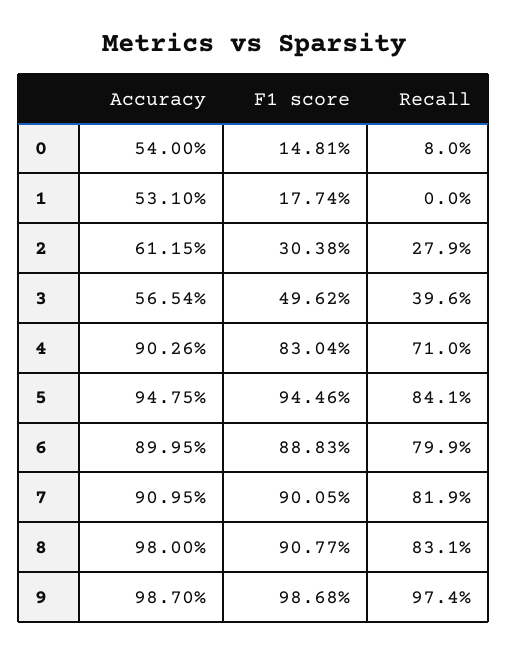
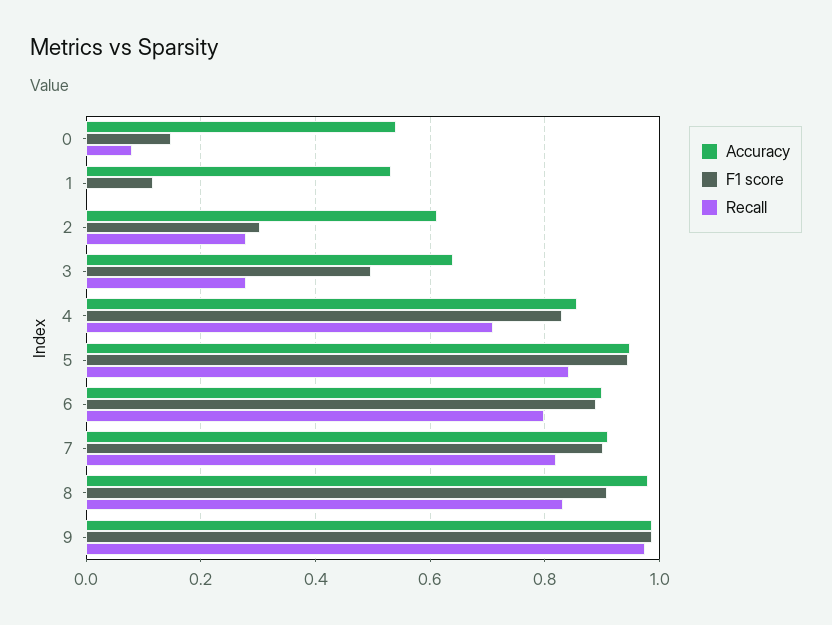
  {
    "Accuracy": {
      "0": 0.54,
      "1": 0.531,
      "2": 0.6115,
-     "3": 0.5654,
+     "3": 0.64,
-     "4": 0.9026,
+     "4": 0.86,
      "5": 0.9475,
      "6": 0.8995,
      "7": 0.9095,
      "8": 0.98,
      "9": 0.987
    },
    "F1 score": {
      "0": 0.1481,
-     "1": 0.1774,
+     "1": 0.12,
      "2": 0.3038,
      "3": 0.4962,
      "4": 0.8304,
      "5": 0.9446,
      "6": 0.8883,
      "7": 0.9005,
      "8": 0.9077,
      "9": 0.9868
    },
    "Recall": {
      "0": 0.08,
      "1": 0,
      "2": 0.279,
-     "3": 0.396,
+     "3": 0.28,
      "4": 0.71,
      "5": 0.841,
      "6": 0.799,
      "7": 0.819,
      "8": 0.831,
      "9": 0.974
    }
  }

